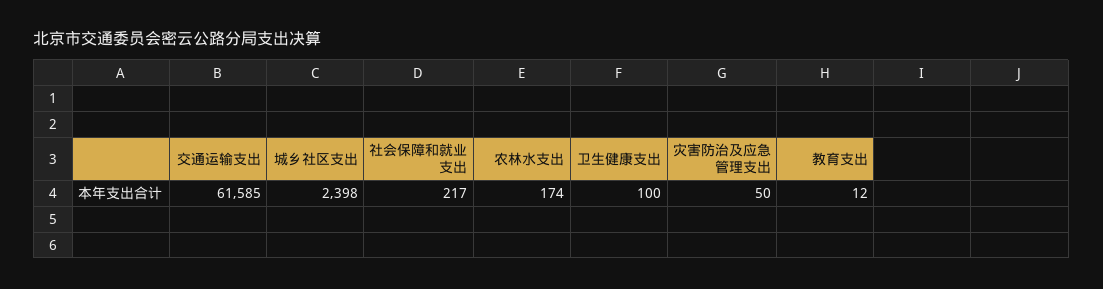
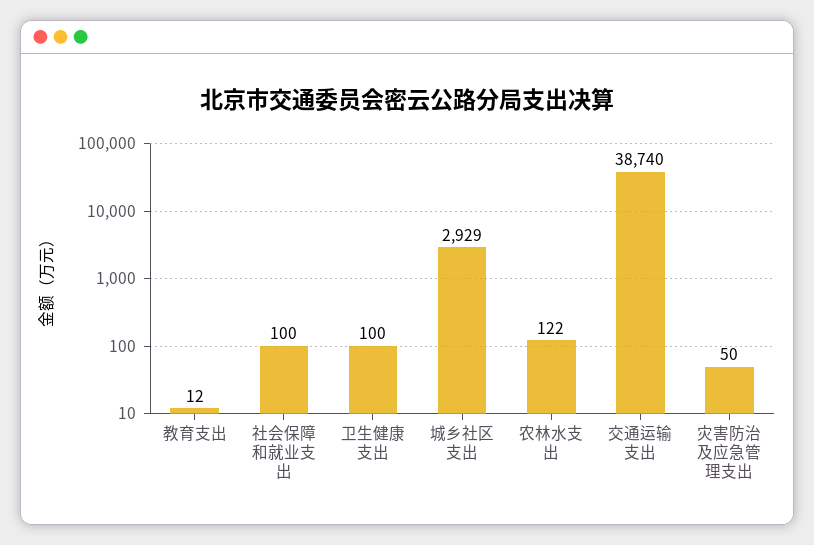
  {
-   "交通运输支出": 61585,
+   "交通运输支出": 38740,
-   "城乡社区支出": 2398,
+   "城乡社区支出": 2929,
-   "社会保障和就业支出": 217,
+   "社会保障和就业支出": 100,
-   "农林水支出": 174,
+   "农林水支出": 122,
    "卫生健康支出": 100,
    "灾害防治及应急管理支出": 50,
    "教育支出": 12
  }

